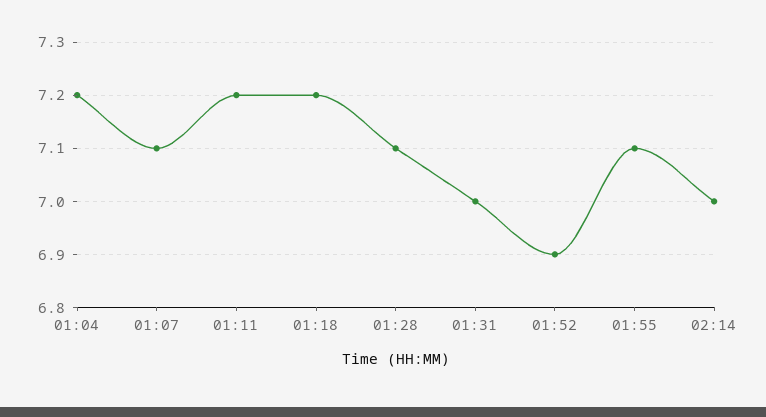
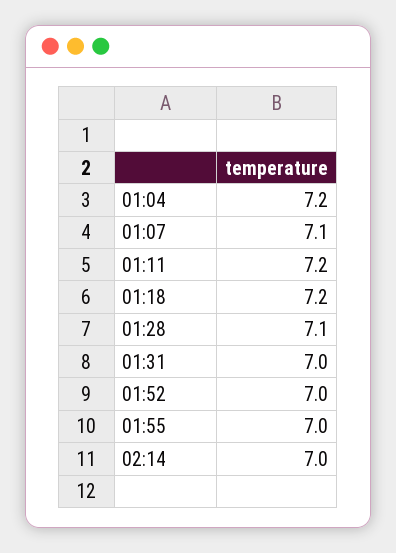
  {
    "01:04": 7.2,
    "01:07": 7.1,
    "01:11": 7.2,
    "01:18": 7.2,
    "01:28": 7.1,
    "01:31": 7,
-   "01:52": 6.9,
+   "01:52": 7,
-   "01:55": 7.1,
+   "01:55": 7,
    "02:14": 7
  }

